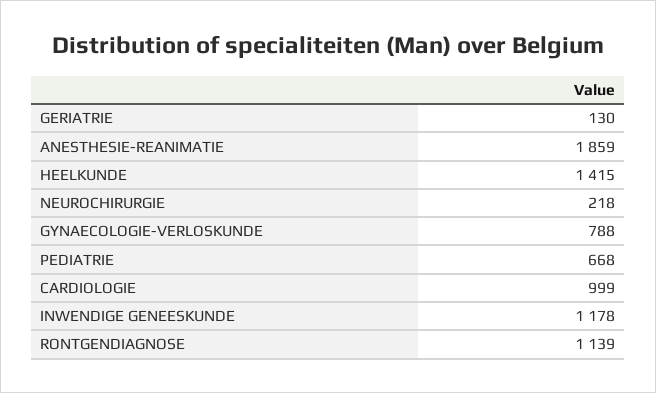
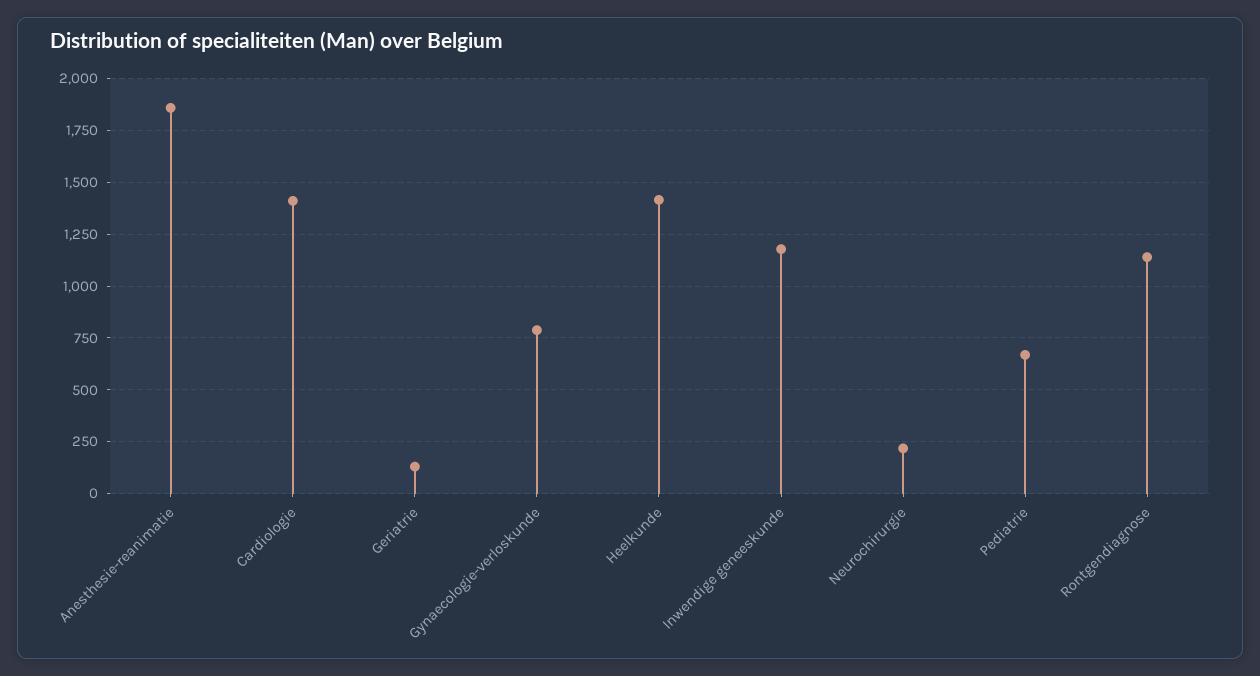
  {
    "GERIATRIE": 130,
    "ANESTHESIE-REANIMATIE": 1859,
    "HEELKUNDE": 1415,
    "NEUROCHIRURGIE": 218,
    "GYNAECOLOGIE-VERLOSKUNDE": 788,
    "PEDIATRIE": 668,
-   "CARDIOLOGIE": 999,
+   "CARDIOLOGIE": 1400,
    "INWENDIGE GENEESKUNDE": 1178,
    "RONTGENDIAGNOSE": 1139
  }

